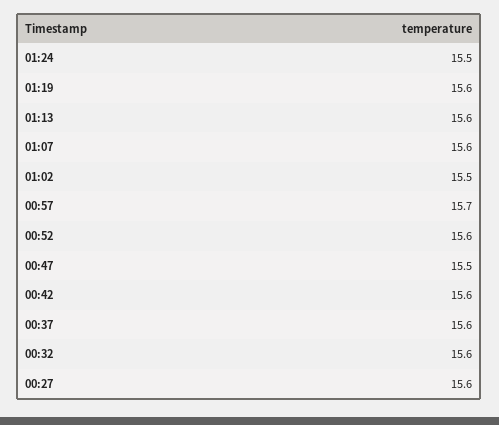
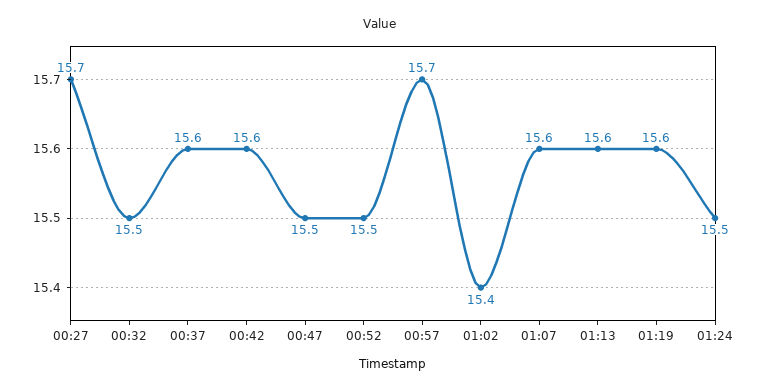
  {
    "01:24": 15.5,
    "01:19": 15.6,
    "01:13": 15.6,
    "01:07": 15.6,
-   "01:02": 15.5,
+   "01:02": 15.4,
    "00:57": 15.7,
-   "00:52": 15.6,
+   "00:52": 15.5,
    "00:47": 15.5,
    "00:42": 15.6,
    "00:37": 15.6,
-   "00:32": 15.6,
+   "00:32": 15.5,
-   "00:27": 15.6
+   "00:27": 15.7
  }

